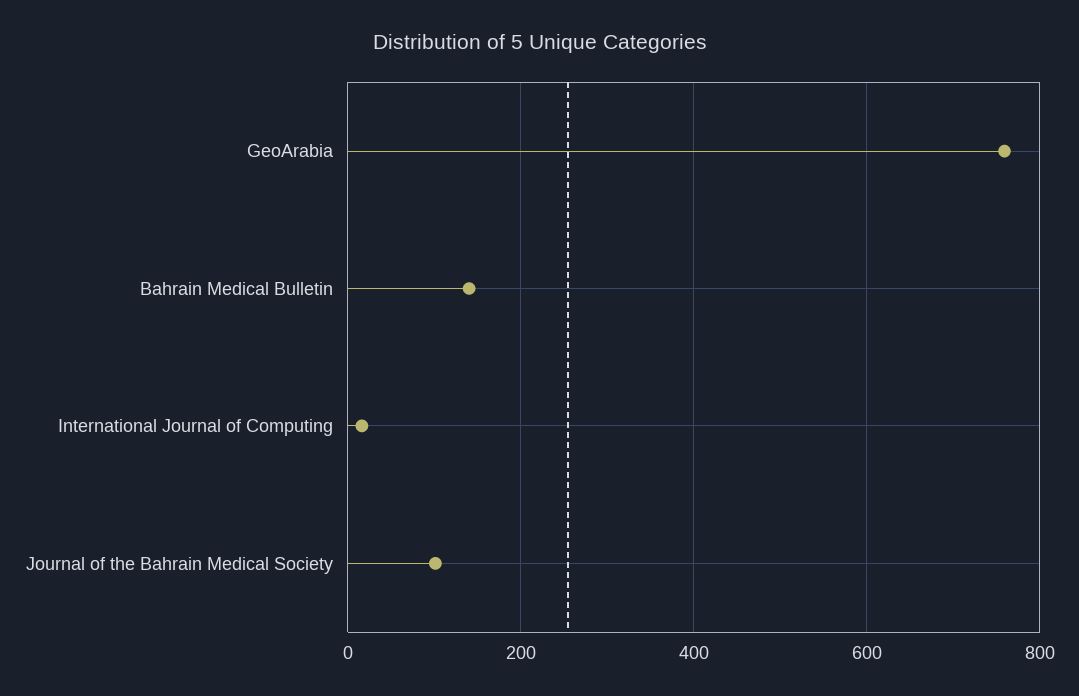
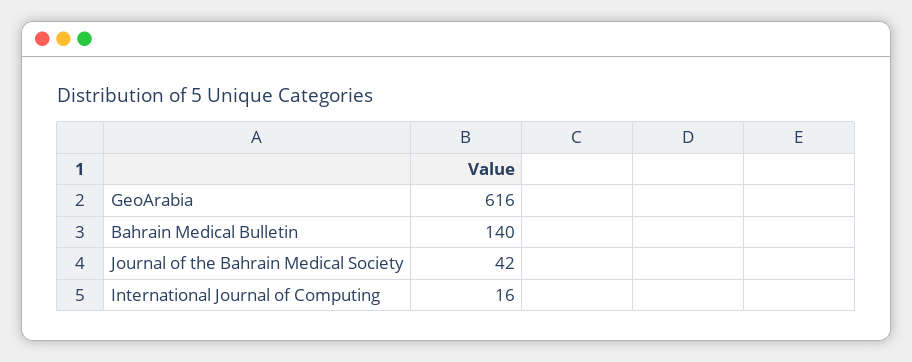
  {
-   "GeoArabia": 760,
+   "GeoArabia": 616,
    "Bahrain Medical Bulletin": 140,
    "International Journal of Computing": 16,
-   "Journal of the Bahrain Medical Society": 100
+   "Journal of the Bahrain Medical Society": 42
  }

